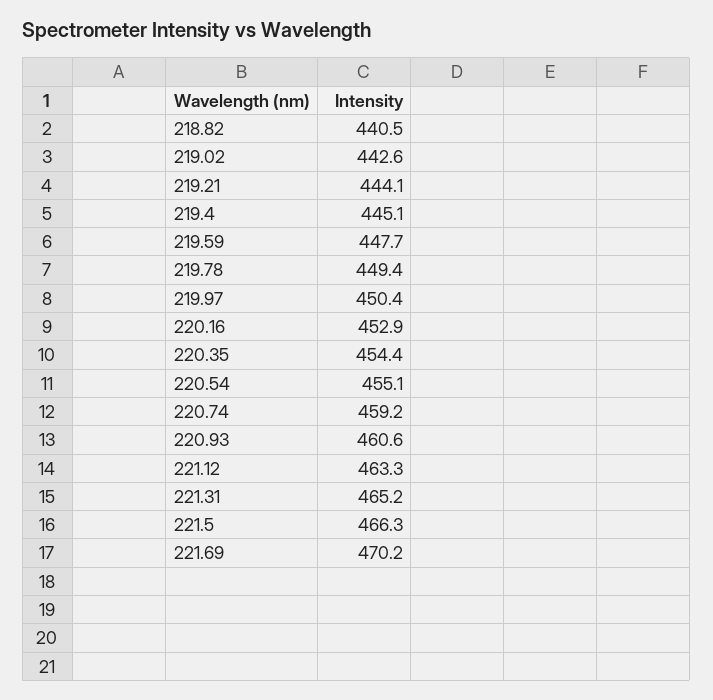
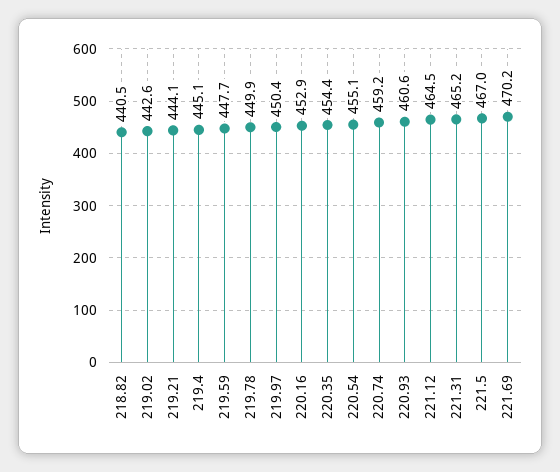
  {
    "218.82": 440.5,
    "219.02": 442.6,
    "219.21": 444.1,
    "219.4": 445.1,
    "219.59": 447.7,
-   "219.78": 449.4,
+   "219.78": 449.9,
    "219.97": 450.4,
    "220.16": 452.9,
    "220.35": 454.4,
    "220.54": 455.1,
    "220.74": 459.2,
    "220.93": 460.6,
-   "221.12": 463.3,
+   "221.12": 464.5,
    "221.31": 465.2,
-   "221.5": 466.3,
+   "221.5": 467,
    "221.69": 470.2
  }

